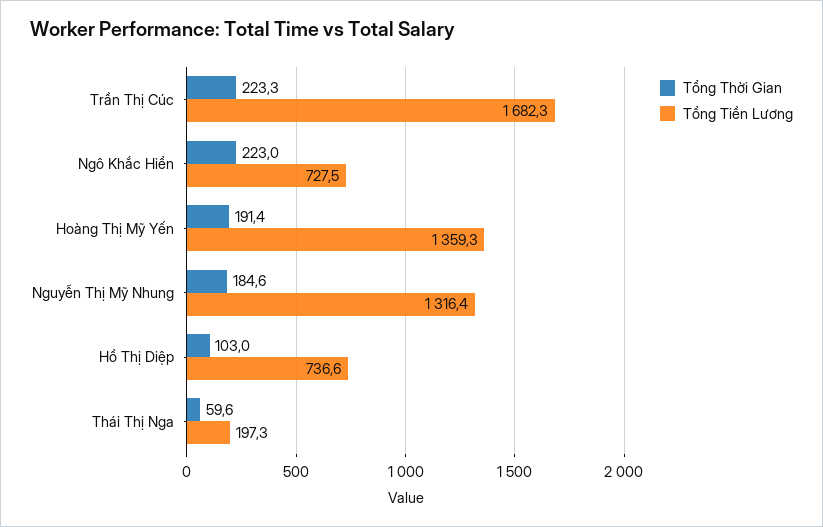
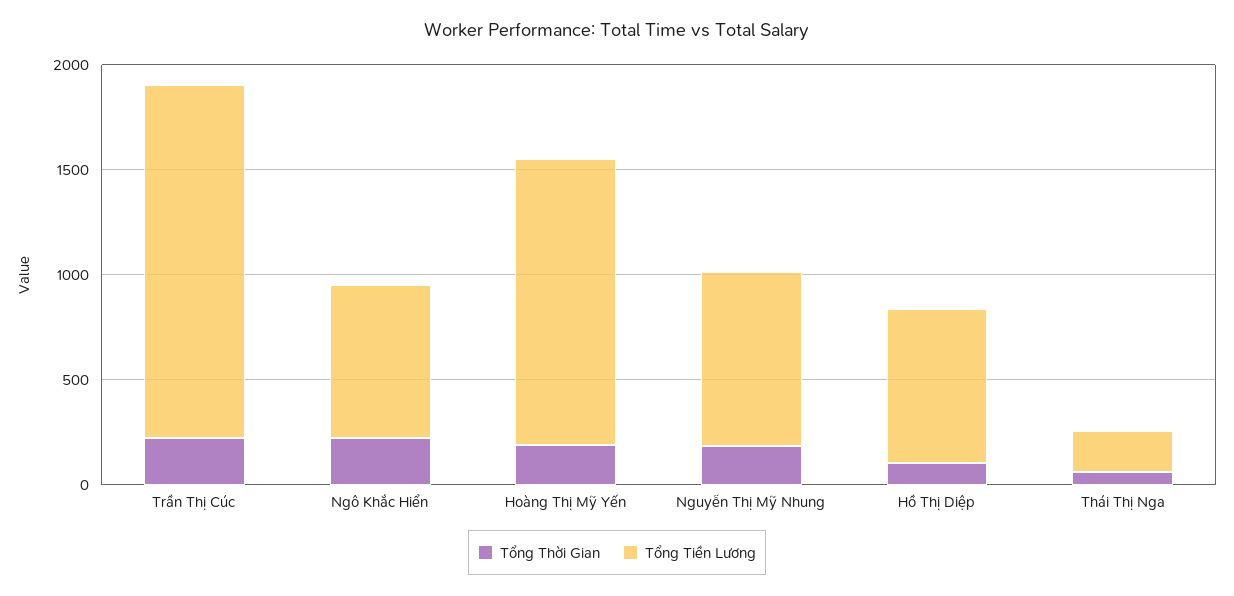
  {
    "Tổng Thời Gian": {
      "Trần Thị Cúc": 223.3,
      "Ngô Khắc Hiển": 223,
      "Hoàng Thị Mỹ Yến": 191.4,
      "Nguyễn Thị Mỹ Nhung": 184.6,
      "Hồ Thị Diệp": 103,
      "Thái Thị Nga": 59.6
    },
    "Tổng Tiền Lương": {
      "Trần Thị Cúc": 1682.3,
      "Ngô Khắc Hiển": 727.5,
      "Hoàng Thị Mỹ Yến": 1359.3,
-     "Nguyễn Thị Mỹ Nhung": 1316.4,
+     "Nguyễn Thị Mỹ Nhung": 800,
      "Hồ Thị Diệp": 736.6,
      "Thái Thị Nga": 197.3
    }
  }

